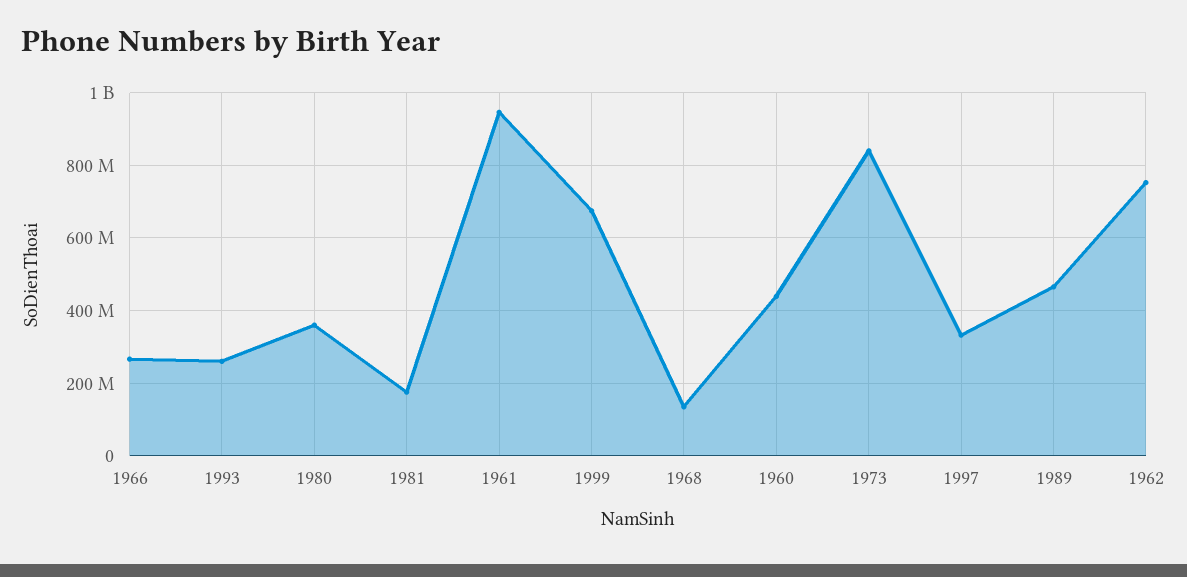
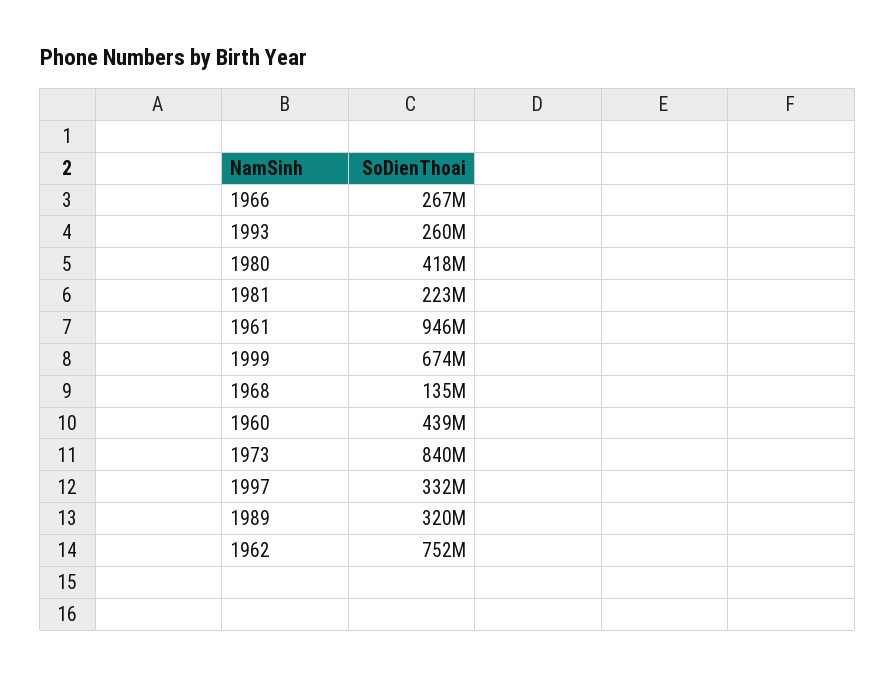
  {
    "1966": 267000000,
    "1993": 260000000,
-   "1980": 360000000,
+   "1980": 418000000,
-   "1981": 180000000,
+   "1981": 223000000,
    "1961": 946000000,
    "1999": 674000000,
    "1968": 135000000,
    "1960": 439000000,
    "1973": 840000000,
    "1997": 332000000,
-   "1989": 460000000,
+   "1989": 320000000,
    "1962": 752000000
  }

